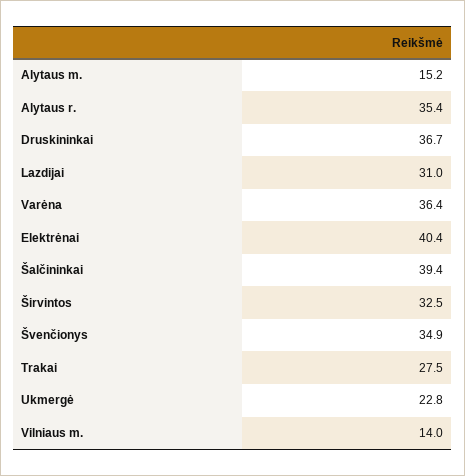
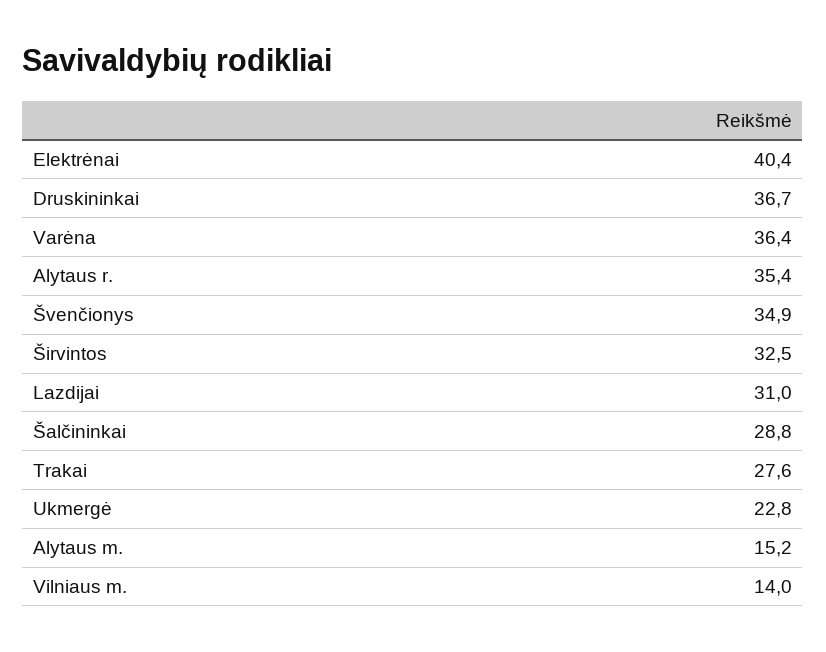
  {
    "Alytaus m.": 15.2,
    "Alytaus r.": 35.4,
    "Druskininkai": 36.7,
    "Lazdijai": 31,
    "Varėna": 36.4,
    "Elektrėnai": 40.4,
-   "Šalčininkai": 39.4,
+   "Šalčininkai": 28.8,
    "Širvintos": 32.5,
    "Švenčionys": 34.9,
-   "Trakai": 27.5,
+   "Trakai": 27.6,
    "Ukmergė": 22.8,
    "Vilniaus m.": 14
  }

